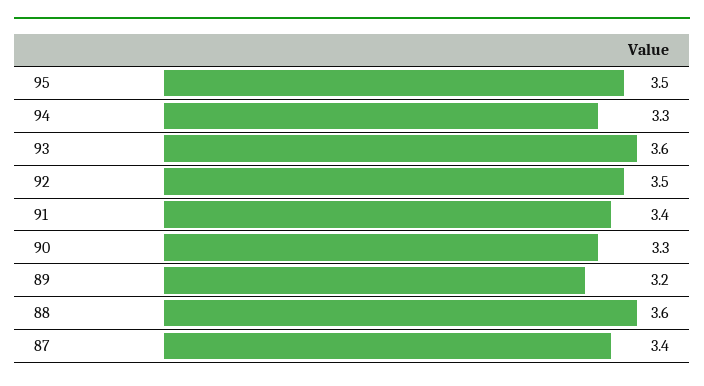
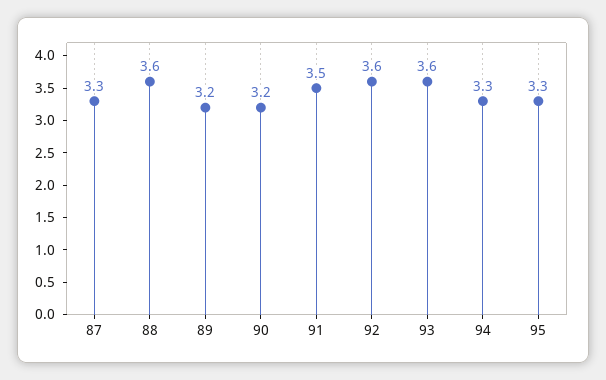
  {
-   "95": 3.5,
+   "95": 3.3,
    "94": 3.3,
    "93": 3.6,
-   "92": 3.5,
+   "92": 3.6,
-   "91": 3.4,
+   "91": 3.5,
-   "90": 3.3,
+   "90": 3.2,
    "89": 3.2,
    "88": 3.6,
-   "87": 3.4
+   "87": 3.3
  }

